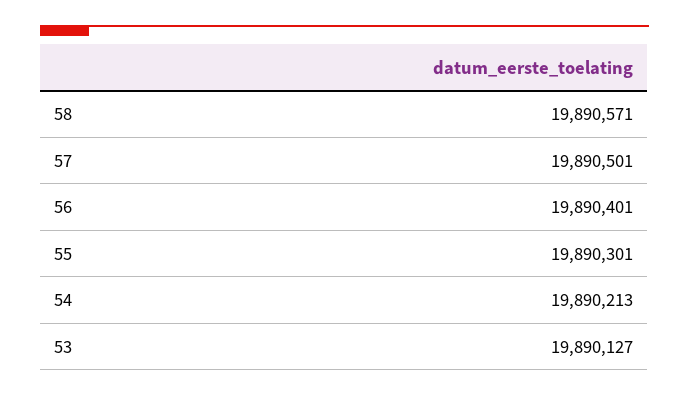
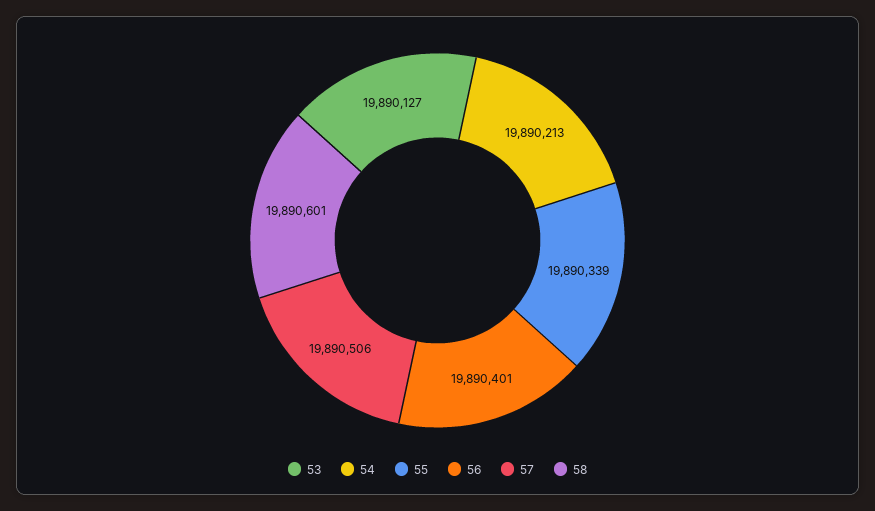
  {
-   "58": 19890571,
+   "58": 19890601,
-   "57": 19890501,
+   "57": 19890506,
    "56": 19890401,
-   "55": 19890301,
+   "55": 19890339,
    "54": 19890213,
    "53": 19890127
  }

